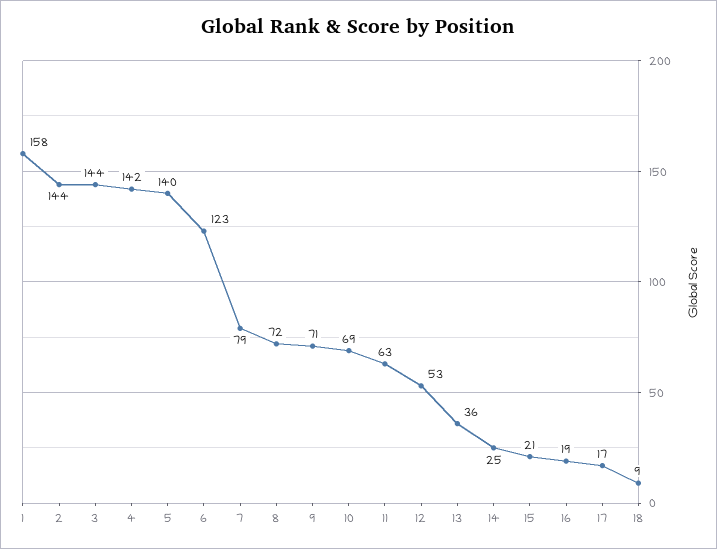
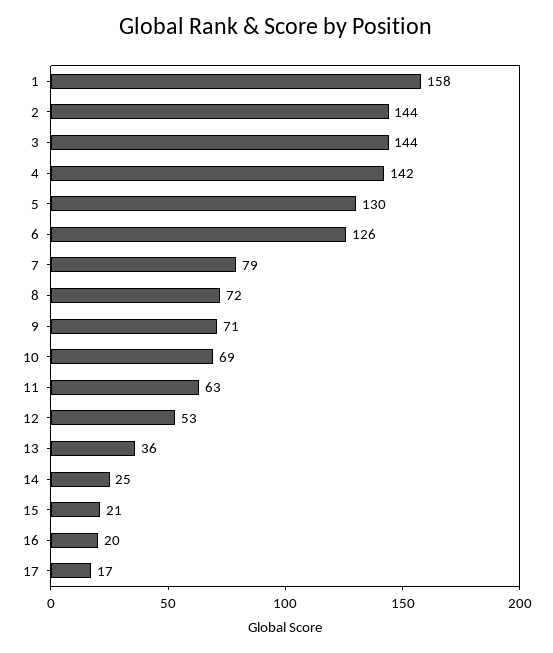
  {
    "1": 158,
    "2": 144,
    "3": 144,
    "4": 142,
-   "5": 140,
+   "5": 130,
-   "6": 123,
+   "6": 126,
    "7": 79,
    "8": 72,
    "9": 71,
    "10": 69,
    "11": 63,
    "12": 53,
    "13": 36,
    "14": 25,
    "15": 21,
-   "16": 19,
+   "16": 20,
-   "17": 17,
+   "17": 17
-   "18": 9
  }

